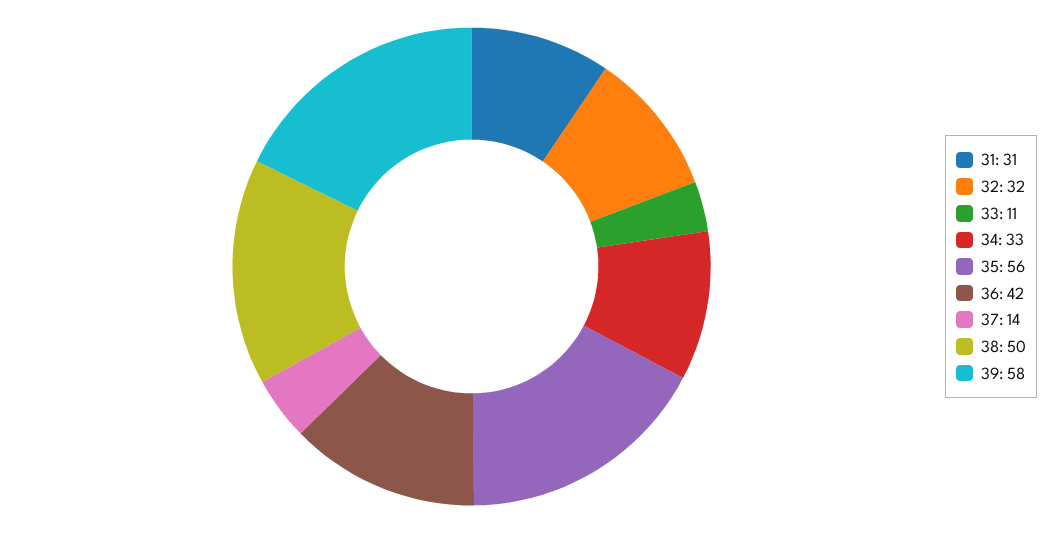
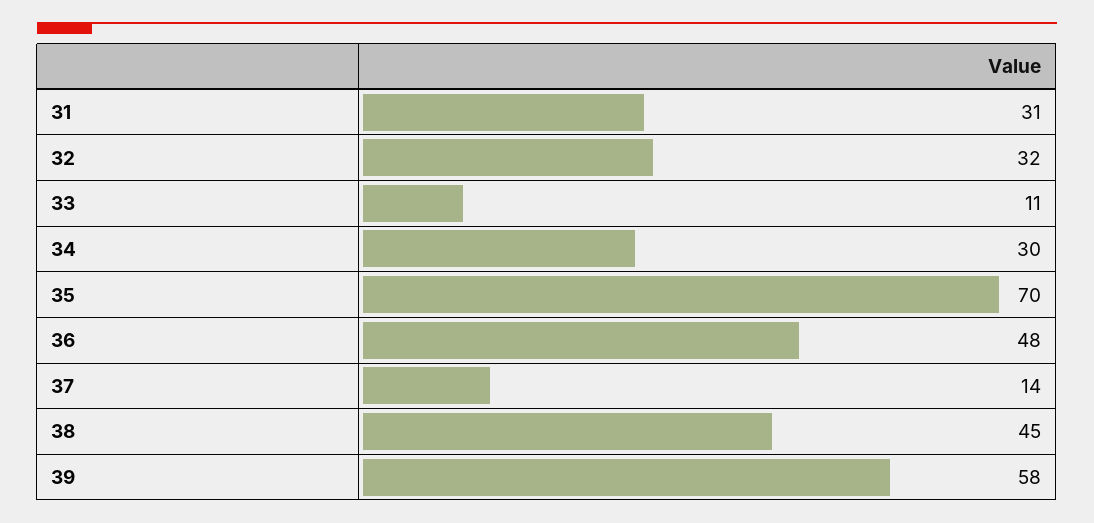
  {
    "31": 31,
    "32": 32,
    "33": 11,
-   "34": 33,
+   "34": 30,
-   "35": 56,
+   "35": 70,
-   "36": 42,
+   "36": 48,
    "37": 14,
-   "38": 50,
+   "38": 45,
    "39": 58
  }

